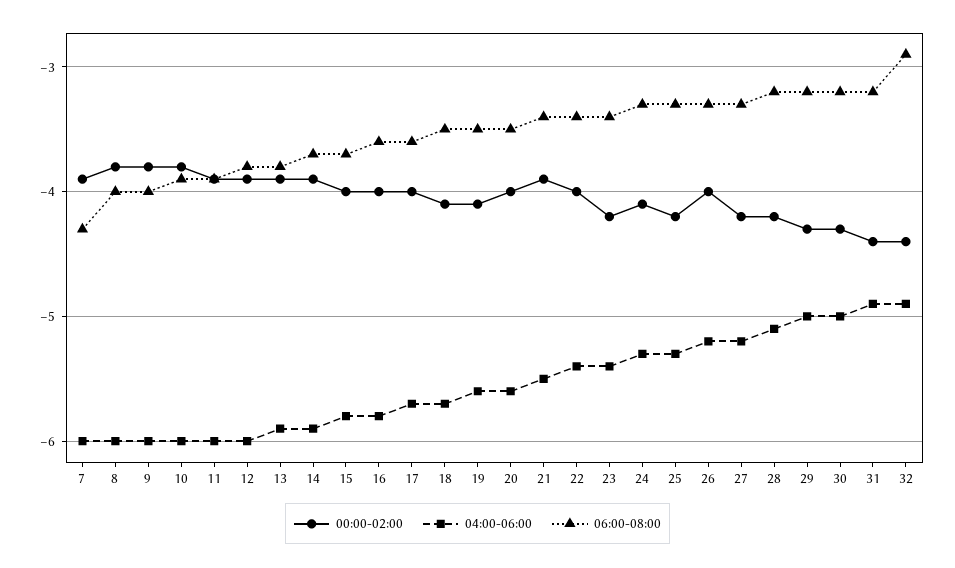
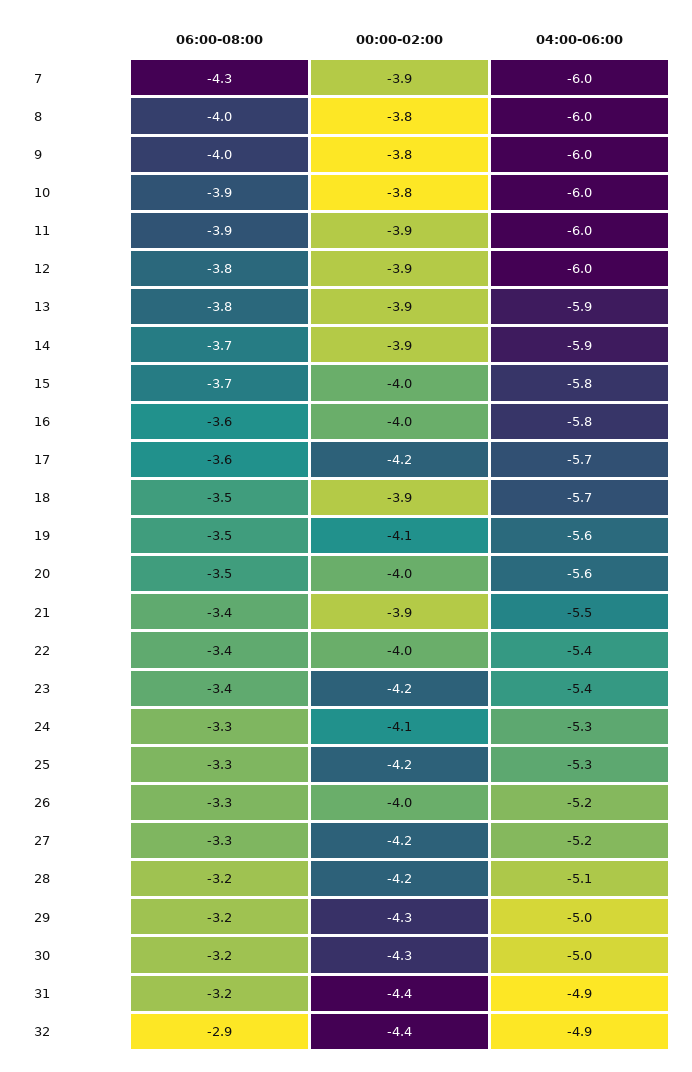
  {
    "00:00-02:00": {
      "7": -3.9,
      "8": -3.8,
      "9": -3.8,
      "10": -3.8,
      "11": -3.9,
      "12": -3.9,
      "13": -3.9,
      "14": -3.9,
      "15": -4,
      "16": -4,
-     "17": -4,
+     "17": -4.2,
-     "18": -4.1,
+     "18": -3.9,
      "19": -4.1,
      "20": -4,
      "21": -3.9,
      "22": -4,
      "23": -4.2,
      "24": -4.1,
      "25": -4.2,
      "26": -4,
      "27": -4.2,
      "28": -4.2,
      "29": -4.3,
      "30": -4.3,
      "31": -4.4,
      "32": -4.4
    },
    "04:00-06:00": {
      "7": -6,
      "8": -6,
      "9": -6,
      "10": -6,
      "11": -6,
      "12": -6,
      "13": -5.9,
      "14": -5.9,
      "15": -5.8,
      "16": -5.8,
      "17": -5.7,
      "18": -5.7,
      "19": -5.6,
      "20": -5.6,
      "21": -5.5,
      "22": -5.4,
      "23": -5.4,
      "24": -5.3,
      "25": -5.3,
      "26": -5.2,
      "27": -5.2,
      "28": -5.1,
      "29": -5,
      "30": -5,
      "31": -4.9,
      "32": -4.9
    },
    "06:00-08:00": {
      "7": -4.3,
      "8": -4,
      "9": -4,
      "10": -3.9,
      "11": -3.9,
      "12": -3.8,
      "13": -3.8,
      "14": -3.7,
      "15": -3.7,
      "16": -3.6,
      "17": -3.6,
      "18": -3.5,
      "19": -3.5,
      "20": -3.5,
      "21": -3.4,
      "22": -3.4,
      "23": -3.4,
      "24": -3.3,
      "25": -3.3,
      "26": -3.3,
      "27": -3.3,
      "28": -3.2,
      "29": -3.2,
      "30": -3.2,
      "31": -3.2,
      "32": -2.9
    }
  }

